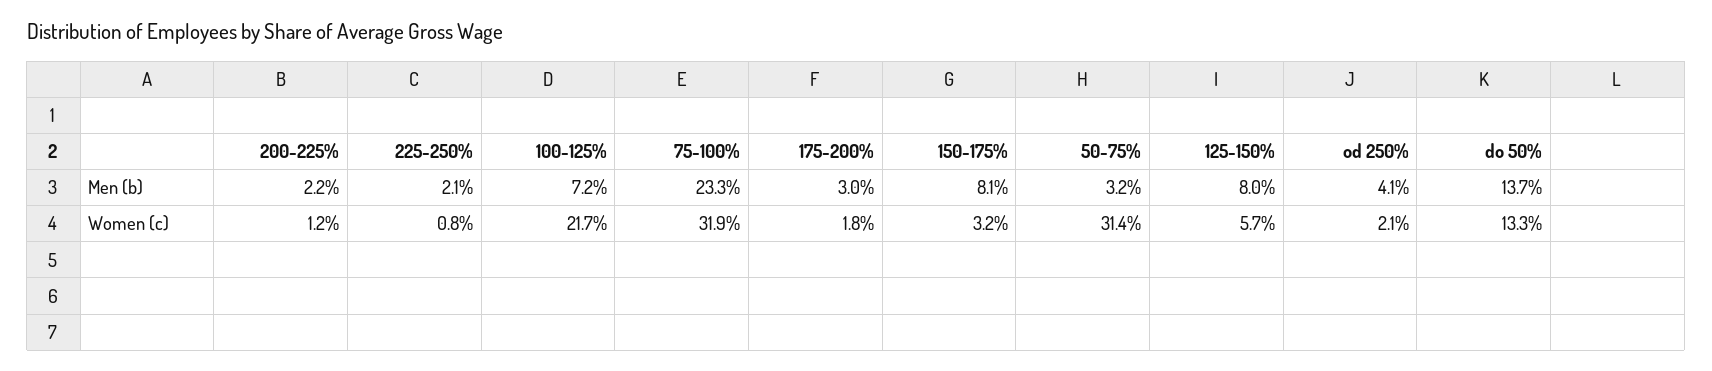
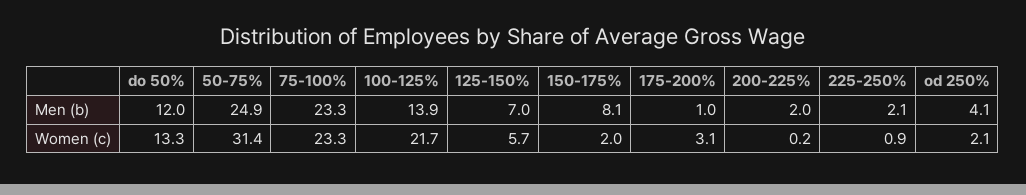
  {
    "200-225%": {
-     "Men (b)": 2.2,
+     "Men (b)": 2,
-     "Women (c)": 1.2
+     "Women (c)": 0.2
    },
    "225-250%": {
      "Men (b)": 2.1,
-     "Women (c)": 0.8
+     "Women (c)": 0.9
    },
    "100-125%": {
-     "Men (b)": 7.2,
+     "Men (b)": 13.9,
      "Women (c)": 21.7
    },
    "75-100%": {
      "Men (b)": 23.3,
-     "Women (c)": 31.9
+     "Women (c)": 23.3
    },
    "175-200%": {
-     "Men (b)": 3,
+     "Men (b)": 1,
-     "Women (c)": 1.8
+     "Women (c)": 3.1
    },
    "150-175%": {
      "Men (b)": 8.1,
-     "Women (c)": 3.2
+     "Women (c)": 2
    },
    "50-75%": {
-     "Men (b)": 3.2,
+     "Men (b)": 24.9,
      "Women (c)": 31.4
    },
    "125-150%": {
-     "Men (b)": 8,
+     "Men (b)": 7,
      "Women (c)": 5.7
    },
    "od 250%": {
      "Men (b)": 4.1,
      "Women (c)": 2.1
    },
    "do 50%": {
-     "Men (b)": 13.7,
+     "Men (b)": 12,
      "Women (c)": 13.3
    }
  }

